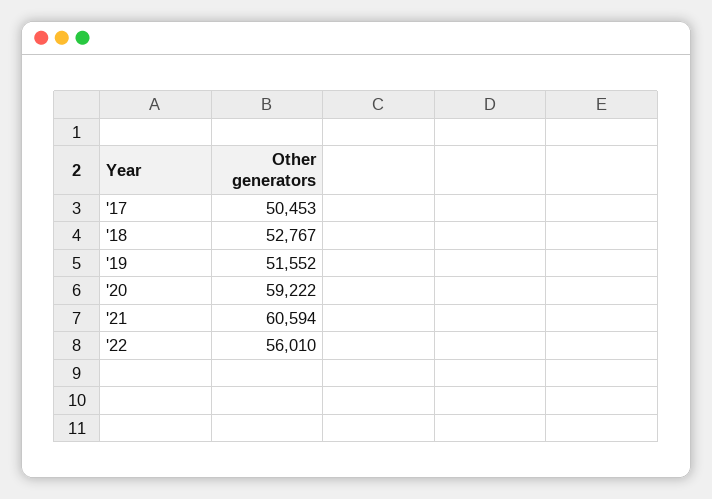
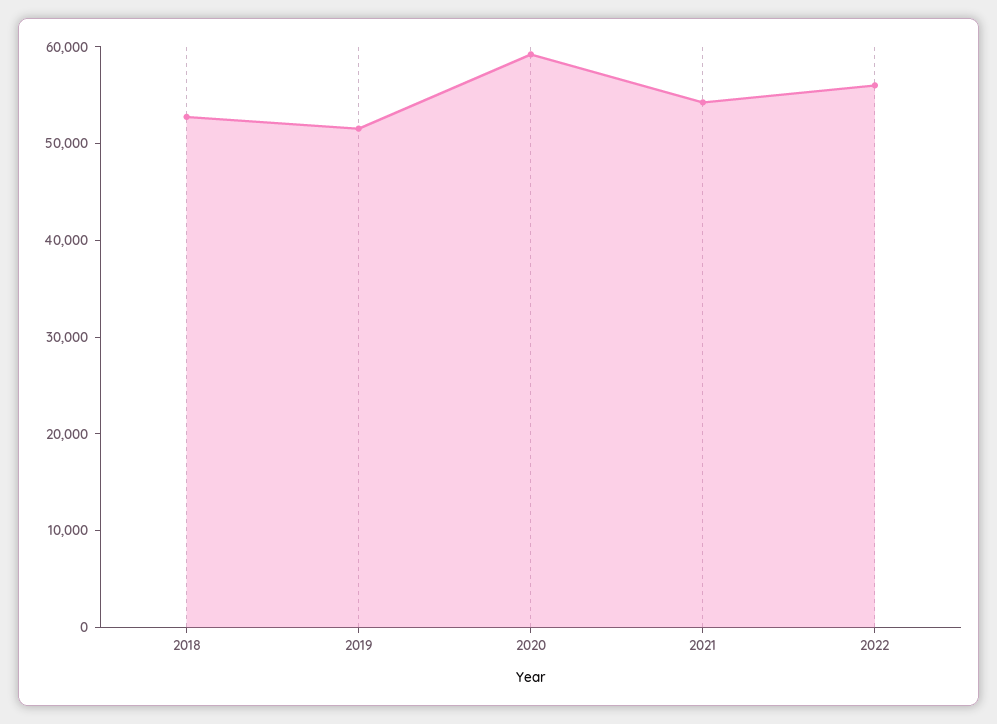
  {
-   "'17": 50453,
    "'18": 52767,
    "'19": 51552,
    "'20": 59222,
-   "'21": 60594,
+   "'21": 54000,
    "'22": 56010
  }

